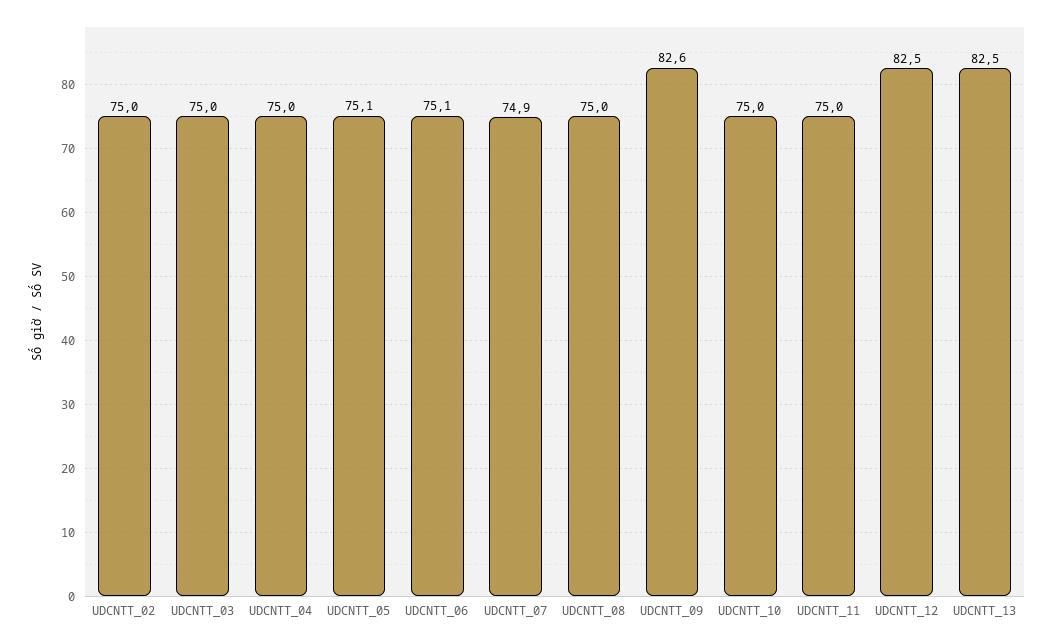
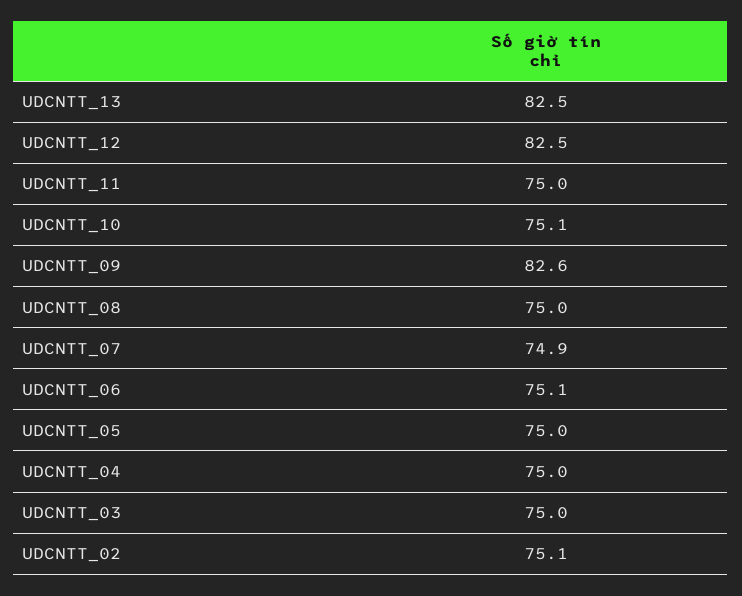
  {
-   "UDCNTT_02": 75,
+   "UDCNTT_02": 75.1,
    "UDCNTT_03": 75,
    "UDCNTT_04": 75,
-   "UDCNTT_05": 75.1,
+   "UDCNTT_05": 75,
    "UDCNTT_06": 75.1,
    "UDCNTT_07": 74.9,
    "UDCNTT_08": 75,
    "UDCNTT_09": 82.6,
-   "UDCNTT_10": 75,
+   "UDCNTT_10": 75.1,
    "UDCNTT_11": 75,
    "UDCNTT_12": 82.5,
    "UDCNTT_13": 82.5
  }

